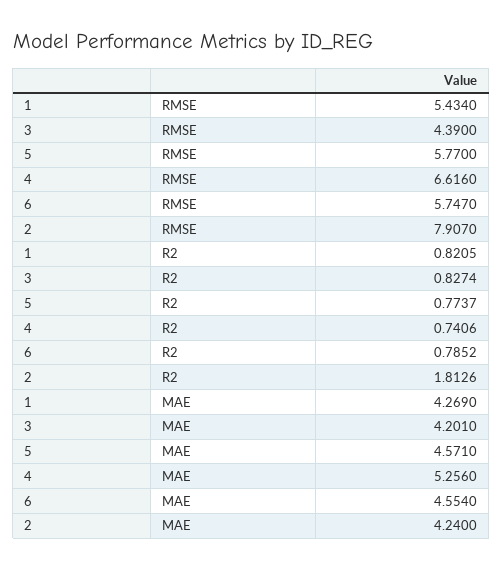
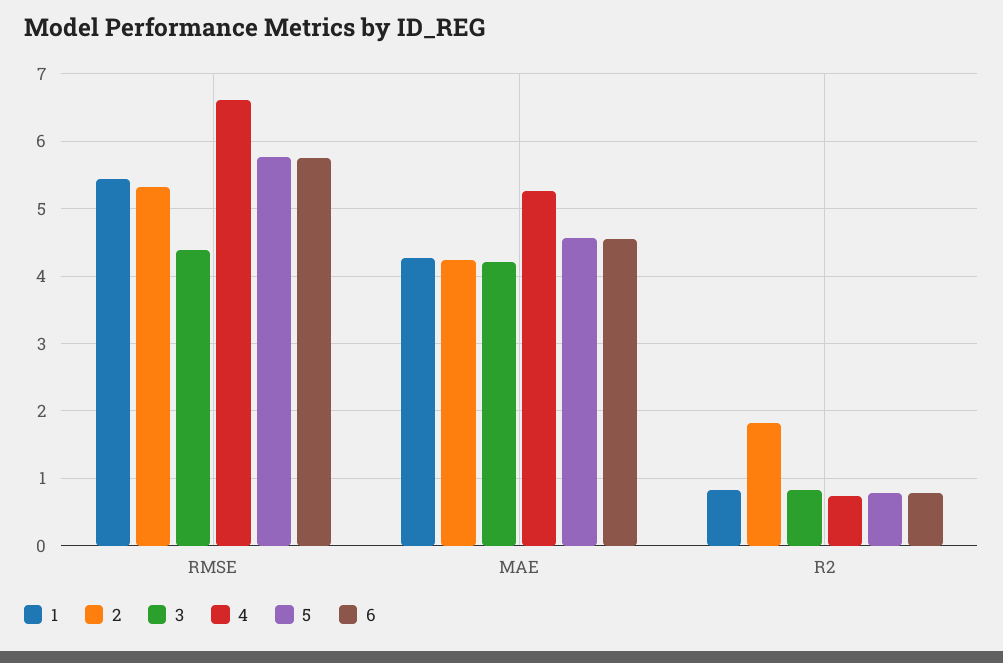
  {
    "1": {
      "RMSE": 5.434,
      "R2": 0.8205,
      "MAE": 4.269
    },
    "3": {
      "RMSE": 4.39,
      "R2": 0.8274,
      "MAE": 4.201
    },
    "5": {
      "RMSE": 5.77,
      "R2": 0.7737,
      "MAE": 4.571
    },
    "4": {
      "RMSE": 6.616,
      "R2": 0.7406,
      "MAE": 5.256
    },
    "6": {
      "RMSE": 5.747,
      "R2": 0.7852,
      "MAE": 4.554
    },
    "2": {
-     "RMSE": 7.907,
+     "RMSE": 5.3,
      "R2": 1.8126,
      "MAE": 4.24
    }
  }

